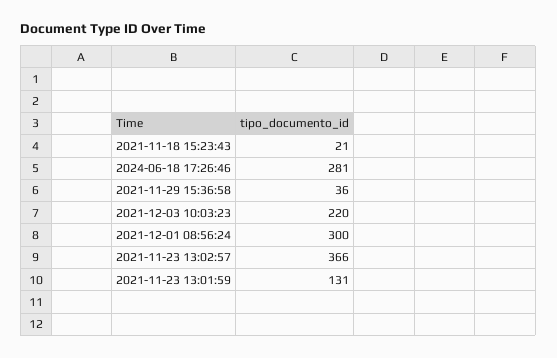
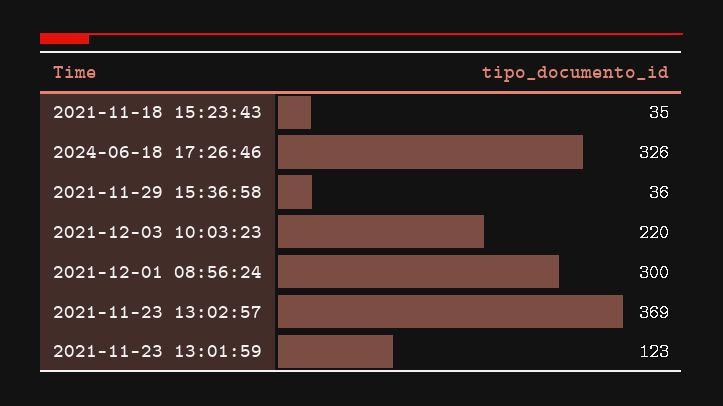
  {
-   "2021-11-18 15:23:43": 21,
+   "2021-11-18 15:23:43": 35,
-   "2024-06-18 17:26:46": 281,
+   "2024-06-18 17:26:46": 326,
    "2021-11-29 15:36:58": 36,
    "2021-12-03 10:03:23": 220,
    "2021-12-01 08:56:24": 300,
-   "2021-11-23 13:02:57": 366,
+   "2021-11-23 13:02:57": 369,
-   "2021-11-23 13:01:59": 131
+   "2021-11-23 13:01:59": 123
  }

